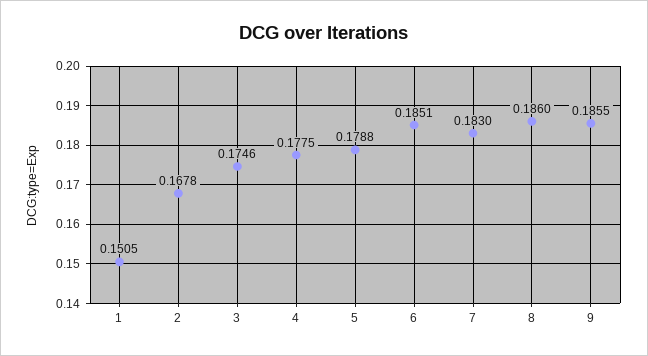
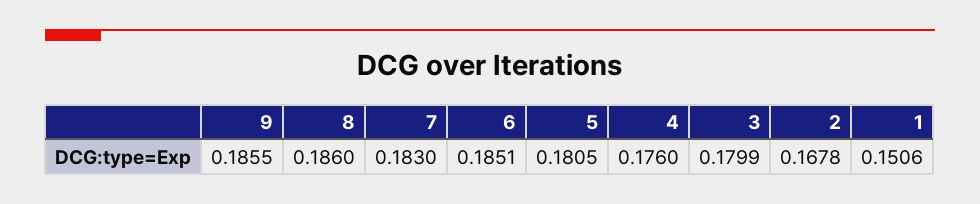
  {
-   "1": 0.1505,
+   "1": 0.1506,
    "2": 0.1678,
-   "3": 0.1746,
+   "3": 0.1799,
-   "4": 0.1775,
+   "4": 0.176,
-   "5": 0.1788,
+   "5": 0.1805,
    "6": 0.1851,
    "7": 0.183,
    "8": 0.186,
    "9": 0.1855
  }

